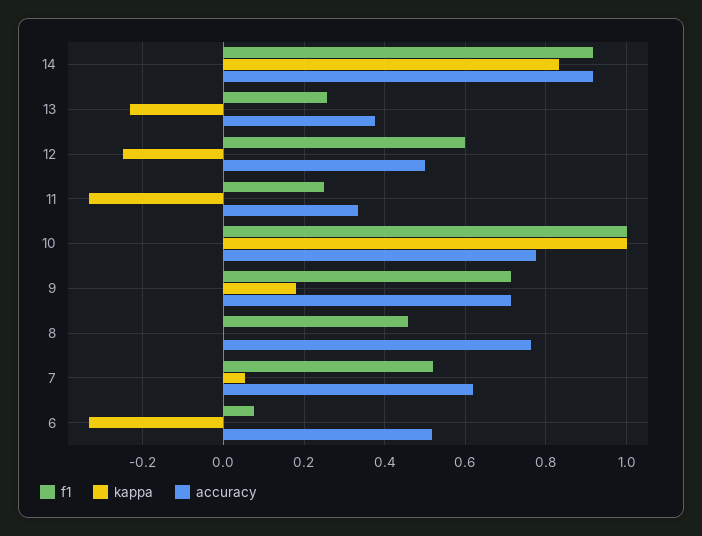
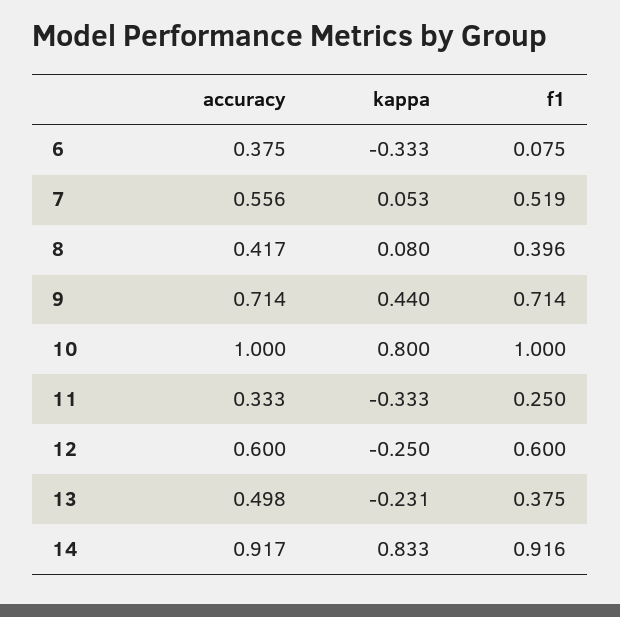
  {
    "f1": {
      "14": 0.916,
-     "13": 0.26,
+     "13": 0.375,
      "12": 0.6,
      "11": 0.25,
      "10": 1,
      "9": 0.714,
-     "8": 0.46,
+     "8": 0.396,
      "7": 0.519,
      "6": 0.075
    },
    "kappa": {
      "14": 0.833,
      "13": -0.231,
      "12": -0.25,
      "11": -0.333,
-     "10": 1,
+     "10": 0.8,
-     "9": 0.18,
+     "9": 0.44,
-     "8": 0,
+     "8": 0.08,
      "7": 0.053,
      "6": -0.333
    },
    "accuracy": {
      "14": 0.917,
-     "13": 0.38,
+     "13": 0.498,
-     "12": 0.5,
+     "12": 0.6,
      "11": 0.333,
-     "10": 0.78,
+     "10": 1,
      "9": 0.714,
-     "8": 0.76,
+     "8": 0.417,
-     "7": 0.62,
+     "7": 0.556,
-     "6": 0.52
+     "6": 0.375
    }
  }

